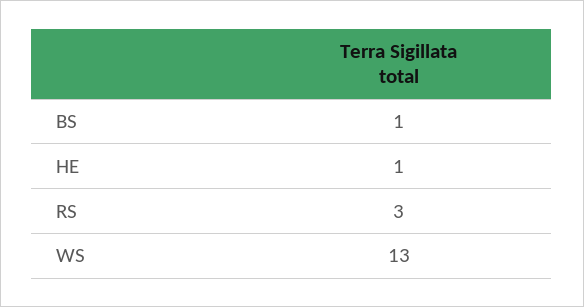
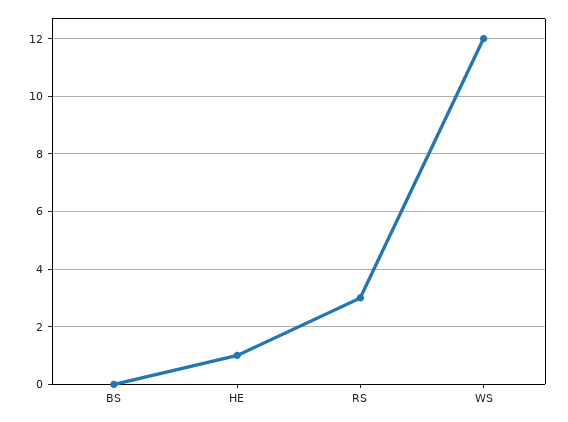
  {
-   "BS": 1,
+   "BS": 0,
    "HE": 1,
    "RS": 3,
-   "WS": 13
+   "WS": 12
  }

